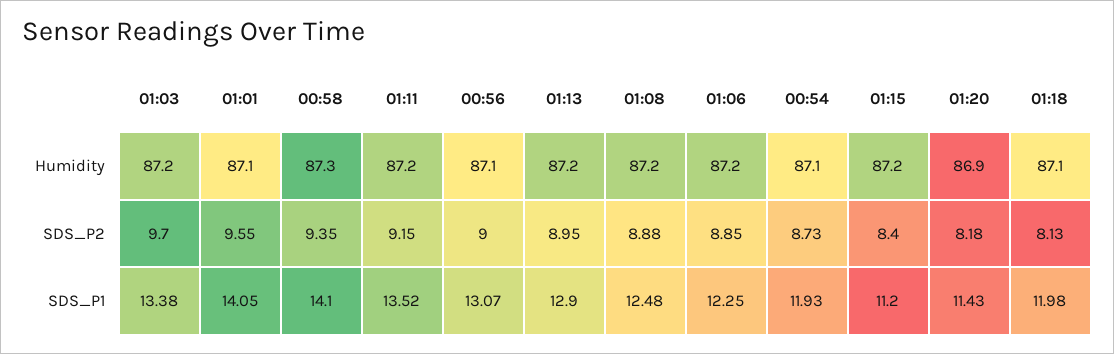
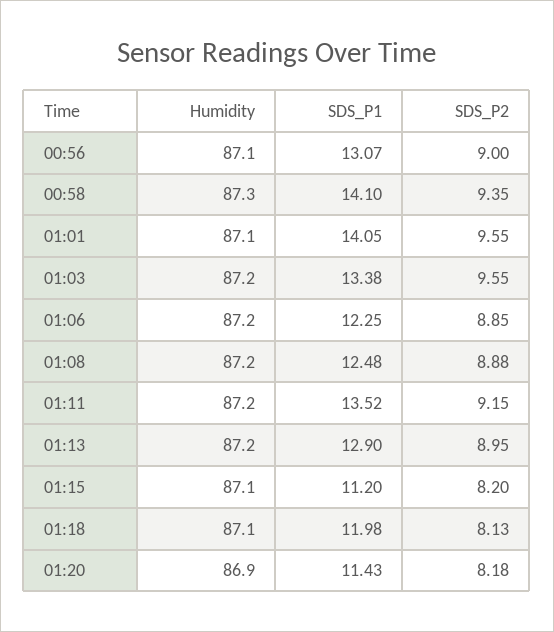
  {
    "01:03": {
      "Humidity": 87.2,
-     "SDS_P2": 9.7,
+     "SDS_P2": 9.55,
      "SDS_P1": 13.38
    },
    "01:01": {
      "Humidity": 87.1,
      "SDS_P2": 9.55,
      "SDS_P1": 14.05
    },
    "00:58": {
      "Humidity": 87.3,
      "SDS_P2": 9.35,
      "SDS_P1": 14.1
    },
    "01:11": {
      "Humidity": 87.2,
      "SDS_P2": 9.15,
      "SDS_P1": 13.52
    },
    "00:56": {
      "Humidity": 87.1,
      "SDS_P2": 9,
      "SDS_P1": 13.07
    },
    "01:13": {
      "Humidity": 87.2,
      "SDS_P2": 8.95,
      "SDS_P1": 12.9
    },
    "01:08": {
      "Humidity": 87.2,
      "SDS_P2": 8.88,
      "SDS_P1": 12.48
    },
    "01:06": {
      "Humidity": 87.2,
      "SDS_P2": 8.85,
      "SDS_P1": 12.25
    },
-   "00:54": {
-     "Humidity": 87.1,
-     "SDS_P2": 8.73,
-     "SDS_P1": 11.93
-   },
    "01:15": {
-     "Humidity": 87.2,
+     "Humidity": 87.1,
-     "SDS_P2": 8.4,
+     "SDS_P2": 8.2,
      "SDS_P1": 11.2
    },
    "01:20": {
      "Humidity": 86.9,
      "SDS_P2": 8.18,
      "SDS_P1": 11.43
    },
    "01:18": {
      "Humidity": 87.1,
      "SDS_P2": 8.13,
      "SDS_P1": 11.98
    }
  }

